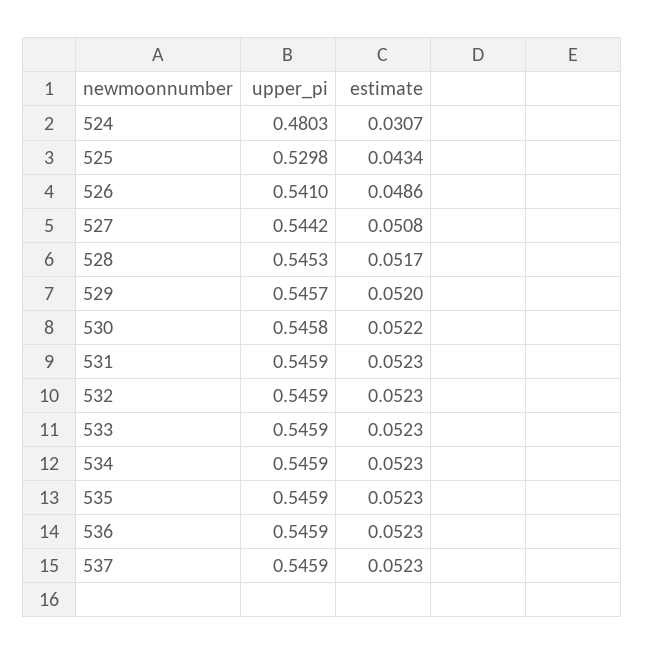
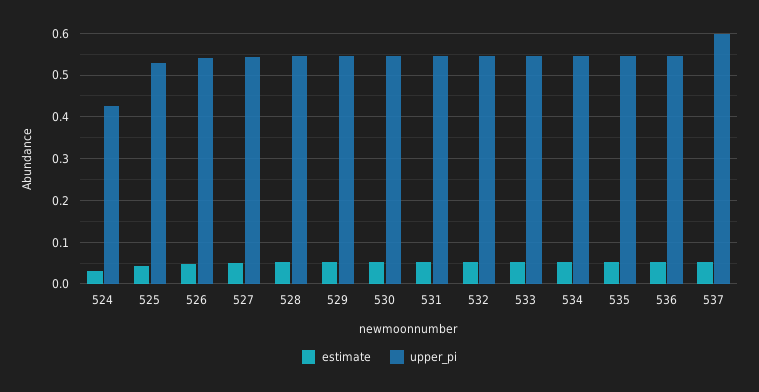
  {
    "upper_pi": {
-     "524": 0.4803,
+     "524": 0.42,
      "525": 0.5298,
      "526": 0.541,
      "527": 0.5442,
      "528": 0.5453,
      "529": 0.5457,
      "530": 0.5458,
      "531": 0.5459,
      "532": 0.5459,
      "533": 0.5459,
      "534": 0.5459,
      "535": 0.5459,
      "536": 0.5459,
-     "537": 0.5459
+     "537": 0.6
    },
    "estimate": {
      "524": 0.0307,
      "525": 0.0434,
      "526": 0.0486,
      "527": 0.0508,
      "528": 0.0517,
      "529": 0.052,
      "530": 0.0522,
      "531": 0.0523,
      "532": 0.0523,
      "533": 0.0523,
      "534": 0.0523,
      "535": 0.0523,
      "536": 0.0523,
      "537": 0.0523
    }
  }

